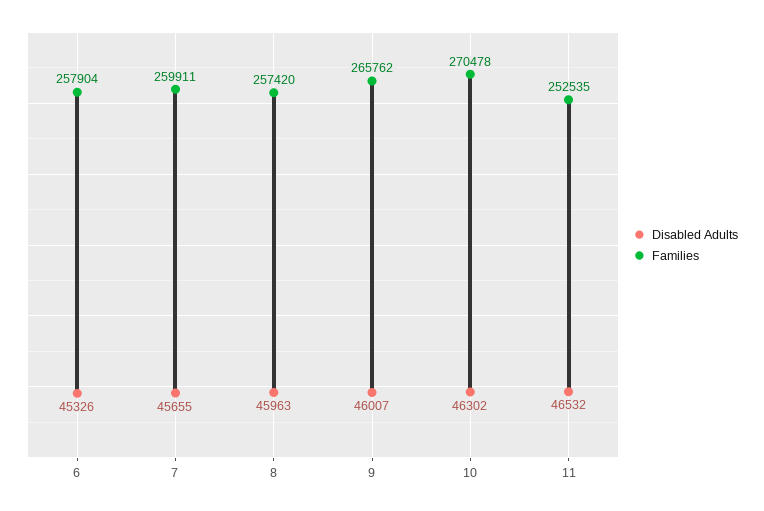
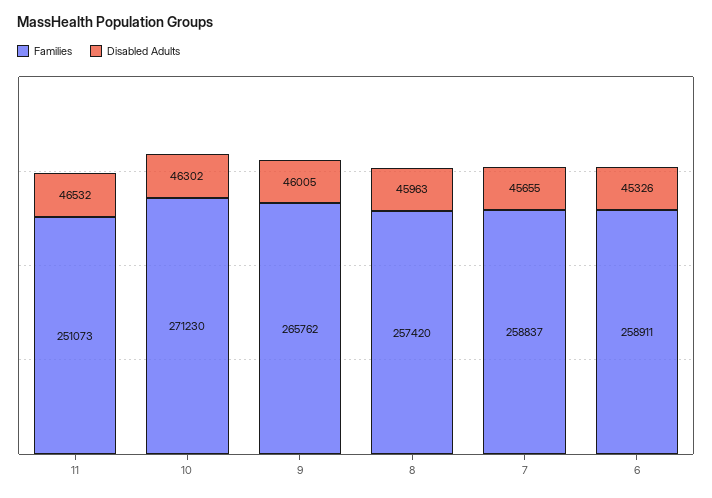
  {
    "Disabled Adults": {
      "6": 45326,
      "7": 45655,
      "8": 45963,
-     "9": 46007,
+     "9": 46005,
      "10": 46302,
      "11": 46532
    },
    "Families": {
-     "6": 257904,
+     "6": 258911,
-     "7": 259911,
+     "7": 258837,
      "8": 257420,
      "9": 265762,
-     "10": 270478,
+     "10": 271230,
-     "11": 252535
+     "11": 251073
    }
  }

